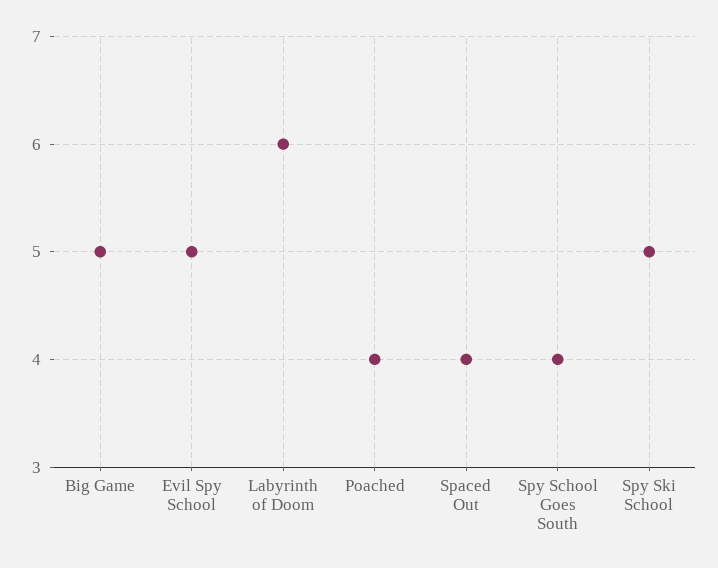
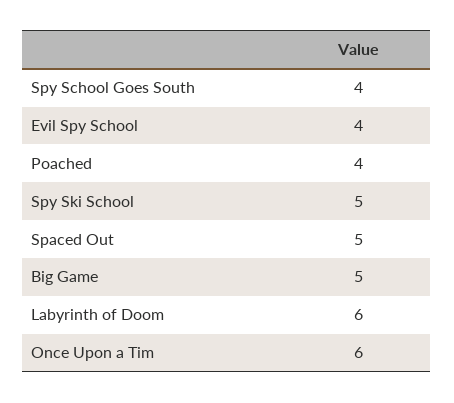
  {
    "Big Game": 5,
-   "Evil Spy School": 5,
+   "Evil Spy School": 4,
    "Labyrinth of Doom": 6,
    "Poached": 4,
-   "Spaced Out": 4,
+   "Spaced Out": 5,
    "Spy School Goes South": 4,
-   "Spy Ski School": 5
+   "Spy Ski School": 5,
+   "Once Upon a Tim": 6
  }

